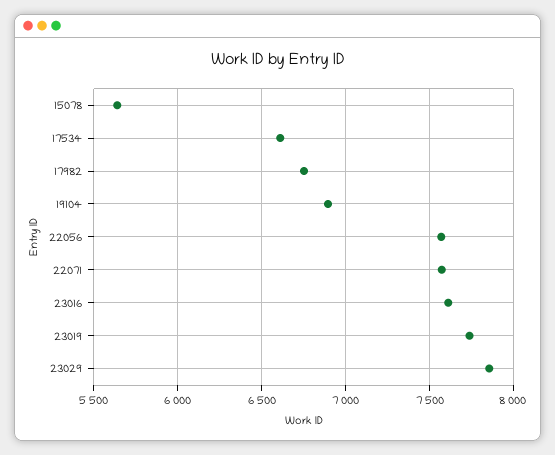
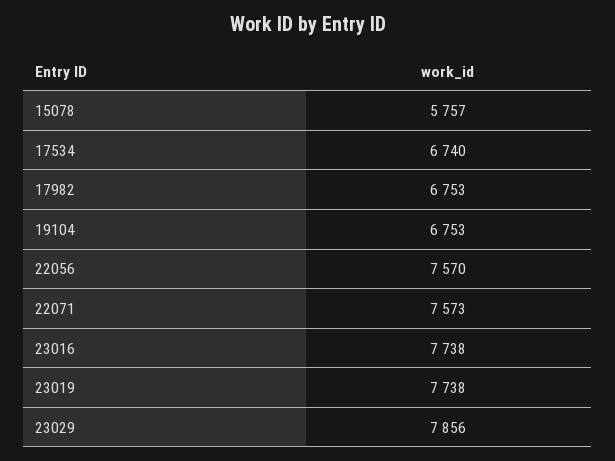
  {
-   "15078": 5650,
+   "15078": 5757,
-   "17534": 6600,
+   "17534": 6740,
    "17982": 6753,
-   "19104": 6900,
+   "19104": 6753,
    "22056": 7570,
    "22071": 7573,
-   "23016": 7600,
+   "23016": 7738,
    "23019": 7738,
    "23029": 7856
  }

